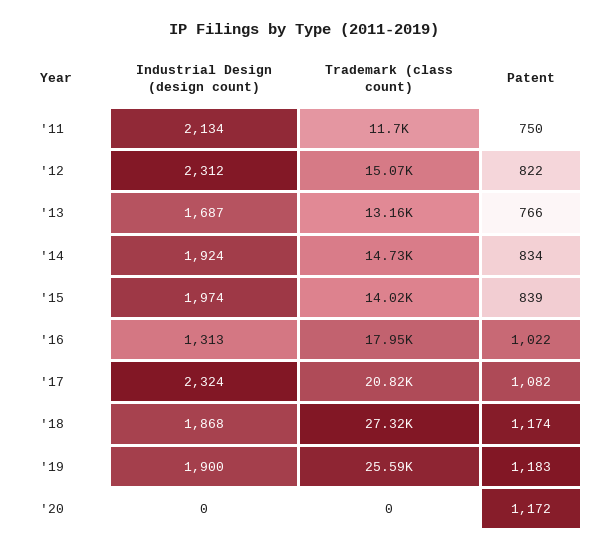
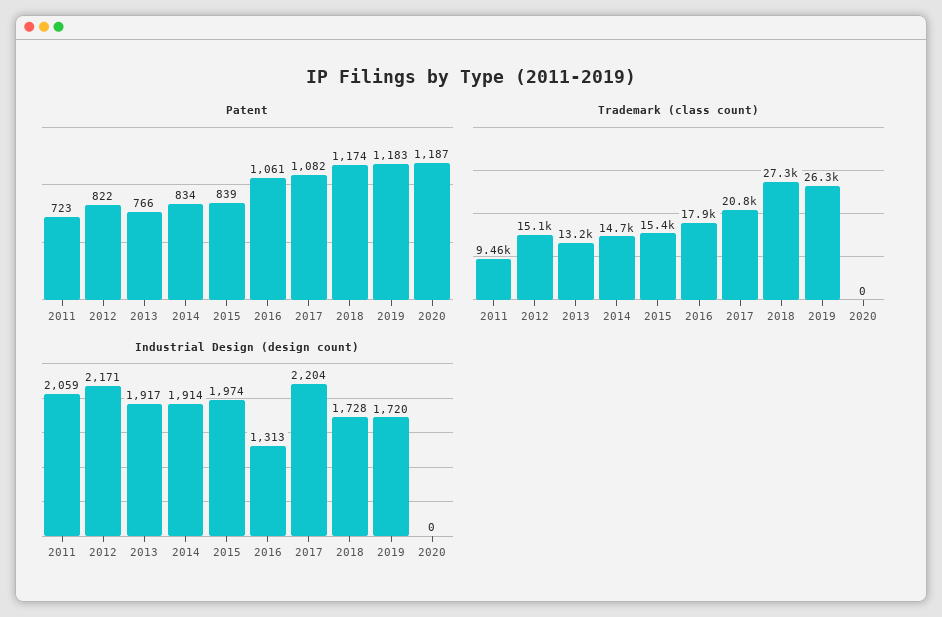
  {
    "Industrial Design (design count)": {
-     "'11": 2134,
+     "'11": 2059,
-     "'12": 2312,
+     "'12": 2171,
-     "'13": 1687,
+     "'13": 1917,
-     "'14": 1924,
+     "'14": 1914,
      "'15": 1974,
      "'16": 1313,
-     "'17": 2324,
+     "'17": 2204,
-     "'18": 1868,
+     "'18": 1728,
-     "'19": 1900,
+     "'19": 1720,
      "'20": 0
    },
    "Trademark (class count)": {
-     "'11": 11700,
+     "'11": 9460,
      "'12": 15070,
      "'13": 13160,
      "'14": 14730,
-     "'15": 14020,
+     "'15": 15400,
      "'16": 17950,
      "'17": 20820,
      "'18": 27320,
-     "'19": 25590,
+     "'19": 26300,
      "'20": 0
    },
    "Patent": {
-     "'11": 750,
+     "'11": 723,
      "'12": 822,
      "'13": 766,
      "'14": 834,
      "'15": 839,
-     "'16": 1022,
+     "'16": 1061,
      "'17": 1082,
      "'18": 1174,
      "'19": 1183,
-     "'20": 1172
+     "'20": 1187
    }
  }

